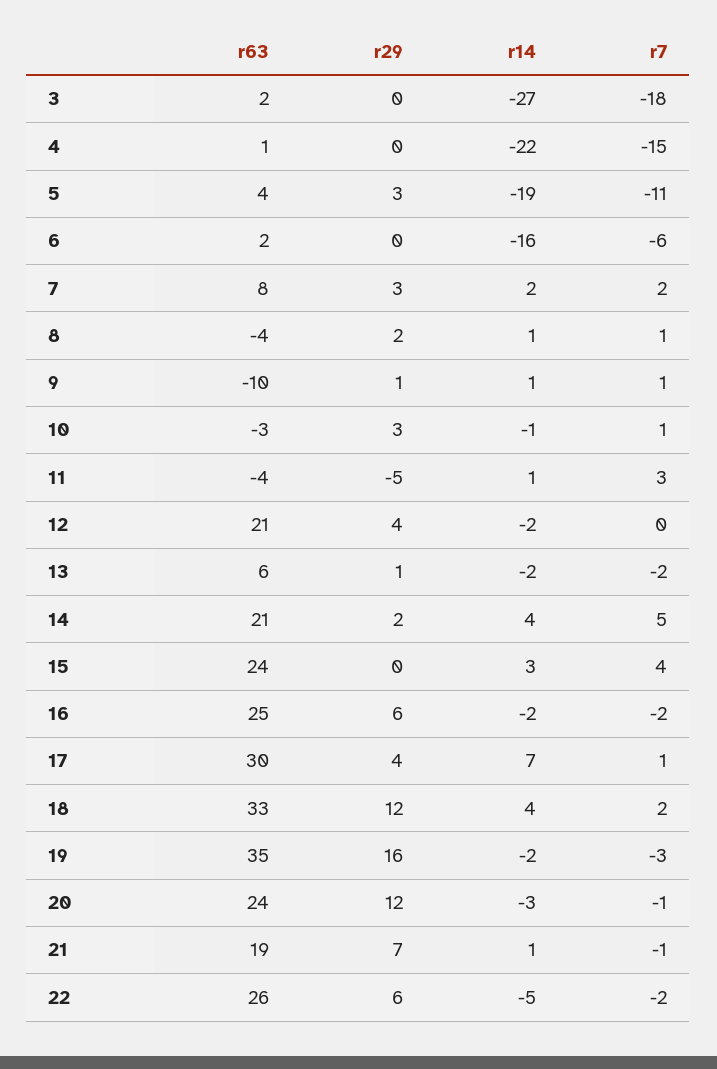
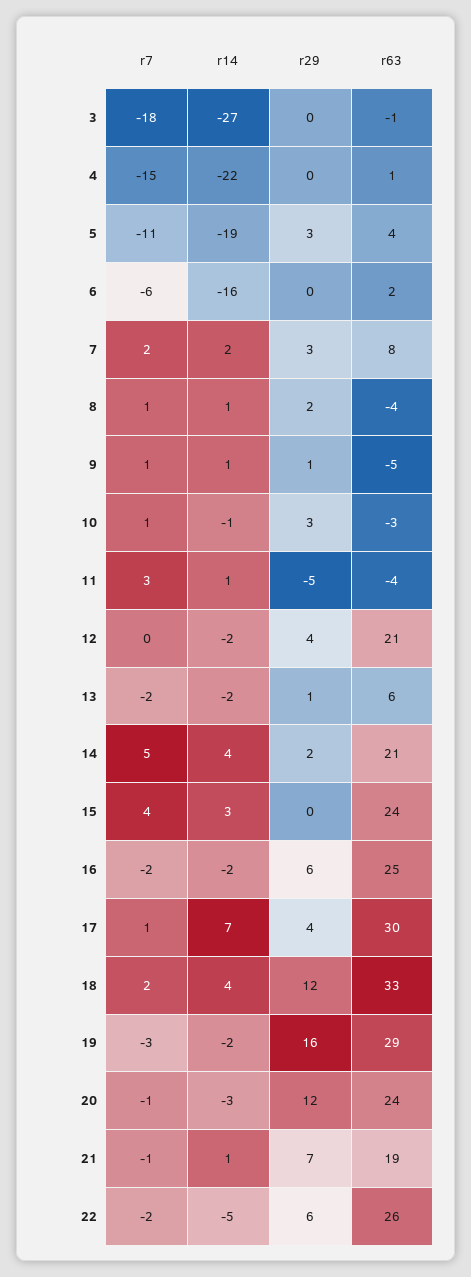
  {
    "r63": {
-     "3": 2,
+     "3": -1,
      "4": 1,
      "5": 4,
      "6": 2,
      "7": 8,
      "8": -4,
-     "9": -10,
+     "9": -5,
      "10": -3,
      "11": -4,
      "12": 21,
      "13": 6,
      "14": 21,
      "15": 24,
      "16": 25,
      "17": 30,
      "18": 33,
-     "19": 35,
+     "19": 29,
      "20": 24,
      "21": 19,
      "22": 26
    },
    "r29": {
      "3": 0,
      "4": 0,
      "5": 3,
      "6": 0,
      "7": 3,
      "8": 2,
      "9": 1,
      "10": 3,
      "11": -5,
      "12": 4,
      "13": 1,
      "14": 2,
      "15": 0,
      "16": 6,
      "17": 4,
      "18": 12,
      "19": 16,
      "20": 12,
      "21": 7,
      "22": 6
    },
    "r14": {
      "3": -27,
      "4": -22,
      "5": -19,
      "6": -16,
      "7": 2,
      "8": 1,
      "9": 1,
      "10": -1,
      "11": 1,
      "12": -2,
      "13": -2,
      "14": 4,
      "15": 3,
      "16": -2,
      "17": 7,
      "18": 4,
      "19": -2,
      "20": -3,
      "21": 1,
      "22": -5
    },
    "r7": {
      "3": -18,
      "4": -15,
      "5": -11,
      "6": -6,
      "7": 2,
      "8": 1,
      "9": 1,
      "10": 1,
      "11": 3,
      "12": 0,
      "13": -2,
      "14": 5,
      "15": 4,
      "16": -2,
      "17": 1,
      "18": 2,
      "19": -3,
      "20": -1,
      "21": -1,
      "22": -2
    }
  }

